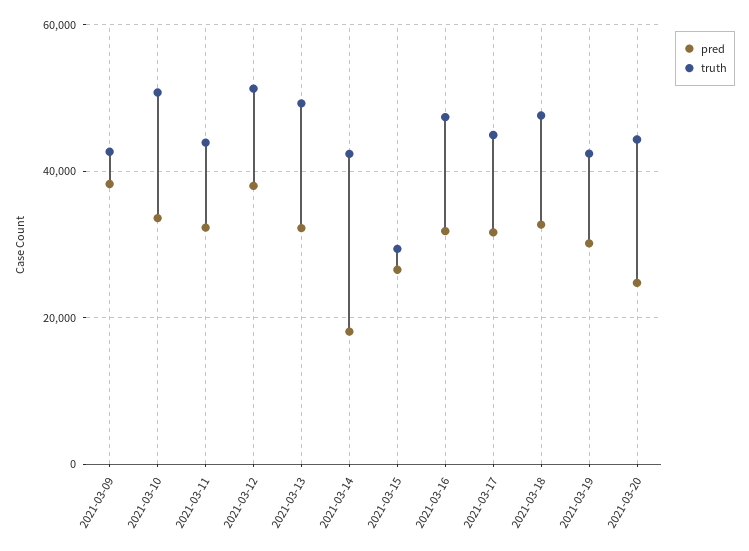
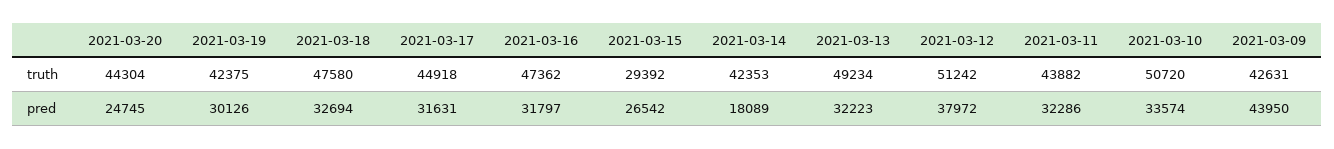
  {
    "pred": {
-     "2021-03-09": 38000,
+     "2021-03-09": 43950,
      "2021-03-10": 33574,
      "2021-03-11": 32286,
      "2021-03-12": 37972,
      "2021-03-13": 32223,
      "2021-03-14": 18089,
      "2021-03-15": 26542,
      "2021-03-16": 31797,
      "2021-03-17": 31631,
      "2021-03-18": 32694,
      "2021-03-19": 30126,
      "2021-03-20": 24745
    },
    "truth": {
      "2021-03-09": 42631,
      "2021-03-10": 50720,
      "2021-03-11": 43882,
      "2021-03-12": 51242,
      "2021-03-13": 49234,
      "2021-03-14": 42353,
      "2021-03-15": 29392,
      "2021-03-16": 47362,
      "2021-03-17": 44918,
      "2021-03-18": 47580,
      "2021-03-19": 42375,
      "2021-03-20": 44304
    }
  }

